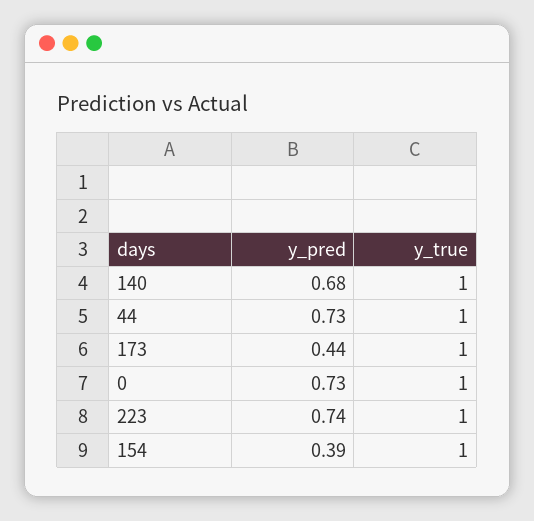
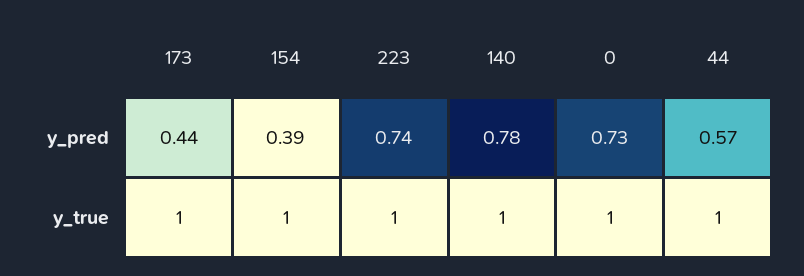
  {
    "y_pred": {
-     "140": 0.68,
+     "140": 0.78,
-     "44": 0.73,
+     "44": 0.57,
      "173": 0.44,
      "0": 0.73,
      "223": 0.74,
      "154": 0.39
    },
    "y_true": {
      "140": 1,
      "44": 1,
      "173": 1,
      "0": 1,
      "223": 1,
      "154": 1
    }
  }

